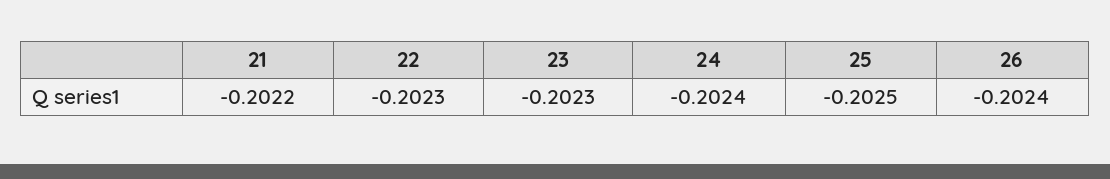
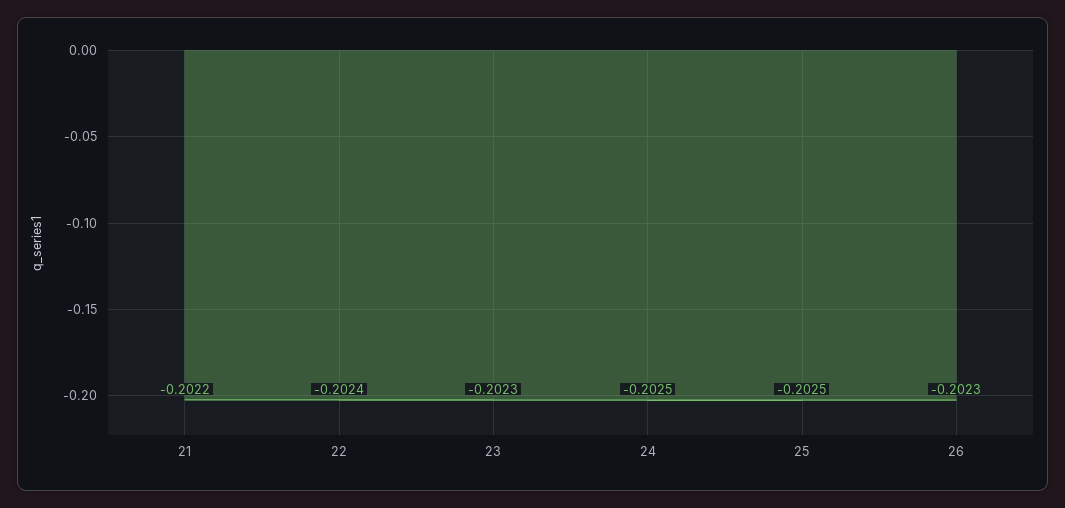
  {
    "21": -0.2022,
-   "22": -0.2023,
+   "22": -0.2024,
    "23": -0.2023,
-   "24": -0.2024,
+   "24": -0.2025,
    "25": -0.2025,
-   "26": -0.2024
+   "26": -0.2023
  }

